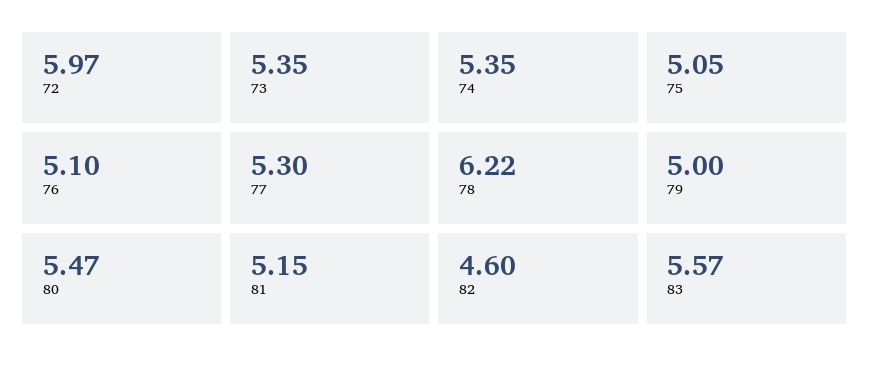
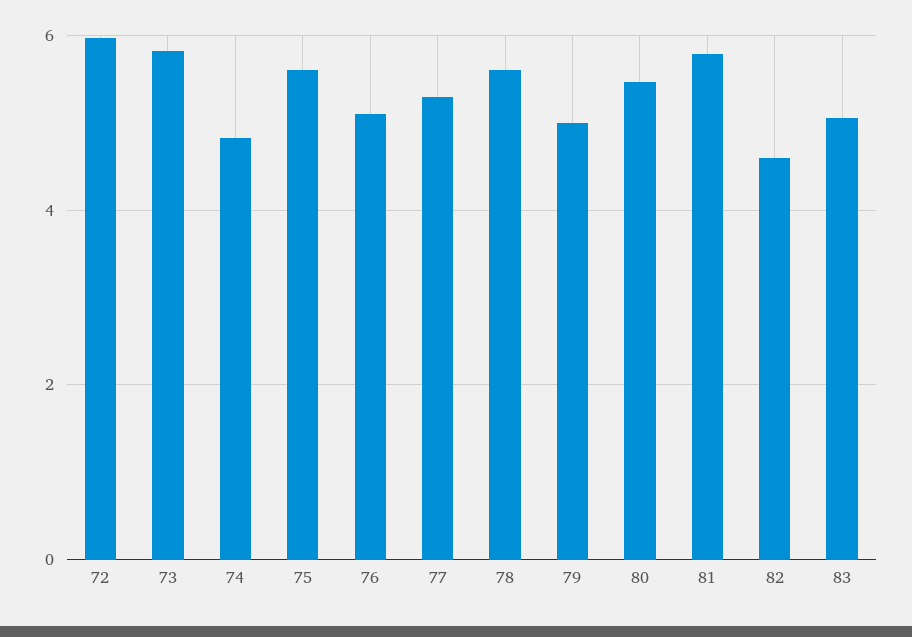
  {
    "72": 5.97,
-   "73": 5.35,
+   "73": 5.8,
-   "74": 5.35,
+   "74": 4.8,
-   "75": 5.05,
+   "75": 5.6,
    "76": 5.1,
    "77": 5.3,
-   "78": 6.22,
+   "78": 5.6,
    "79": 5,
    "80": 5.47,
-   "81": 5.15,
+   "81": 5.8,
    "82": 4.6,
-   "83": 5.57
+   "83": 5
  }

